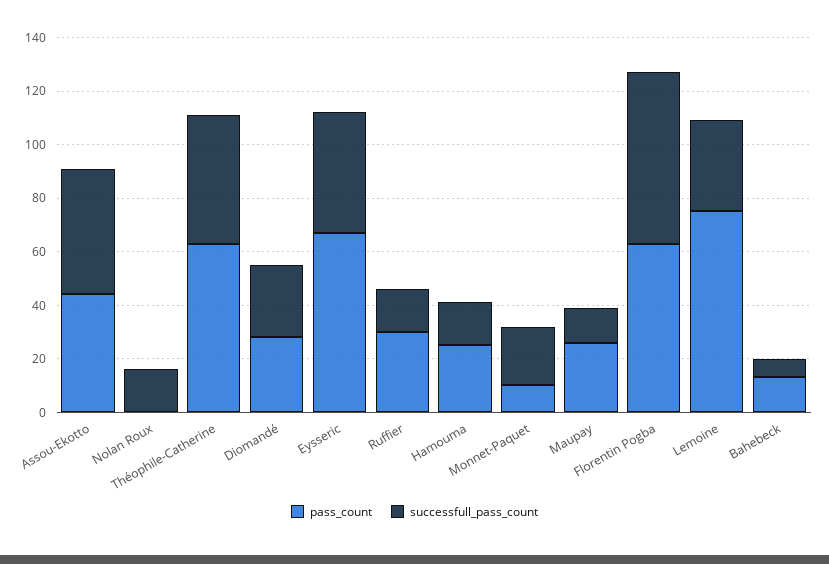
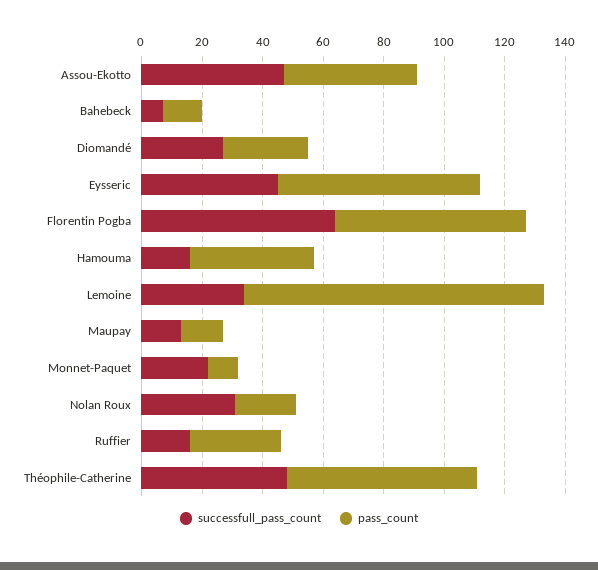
  {
    "pass_count": {
      "Assou-Ekotto": 45,
-     "Nolan Roux": 0,
+     "Nolan Roux": 20,
      "Théophile-Catherine": 65,
      "Diomandé": 30,
      "Eysseric": 65,
      "Ruffier": 30,
-     "Hamouma": 25,
+     "Hamouma": 40,
      "Monnet-Paquet": 10,
-     "Maupay": 25,
+     "Maupay": 15,
      "Florentin Pogba": 65,
-     "Lemoine": 75,
+     "Lemoine": 100,
      "Bahebeck": 15
    },
    "successfull_pass_count": {
      "Assou-Ekotto": 45,
-     "Nolan Roux": 15,
+     "Nolan Roux": 30,
      "Théophile-Catherine": 50,
      "Diomandé": 25,
      "Eysseric": 45,
      "Ruffier": 15,
      "Hamouma": 15,
      "Monnet-Paquet": 20,
      "Maupay": 15,
      "Florentin Pogba": 65,
      "Lemoine": 35,
      "Bahebeck": 5
    }
  }

